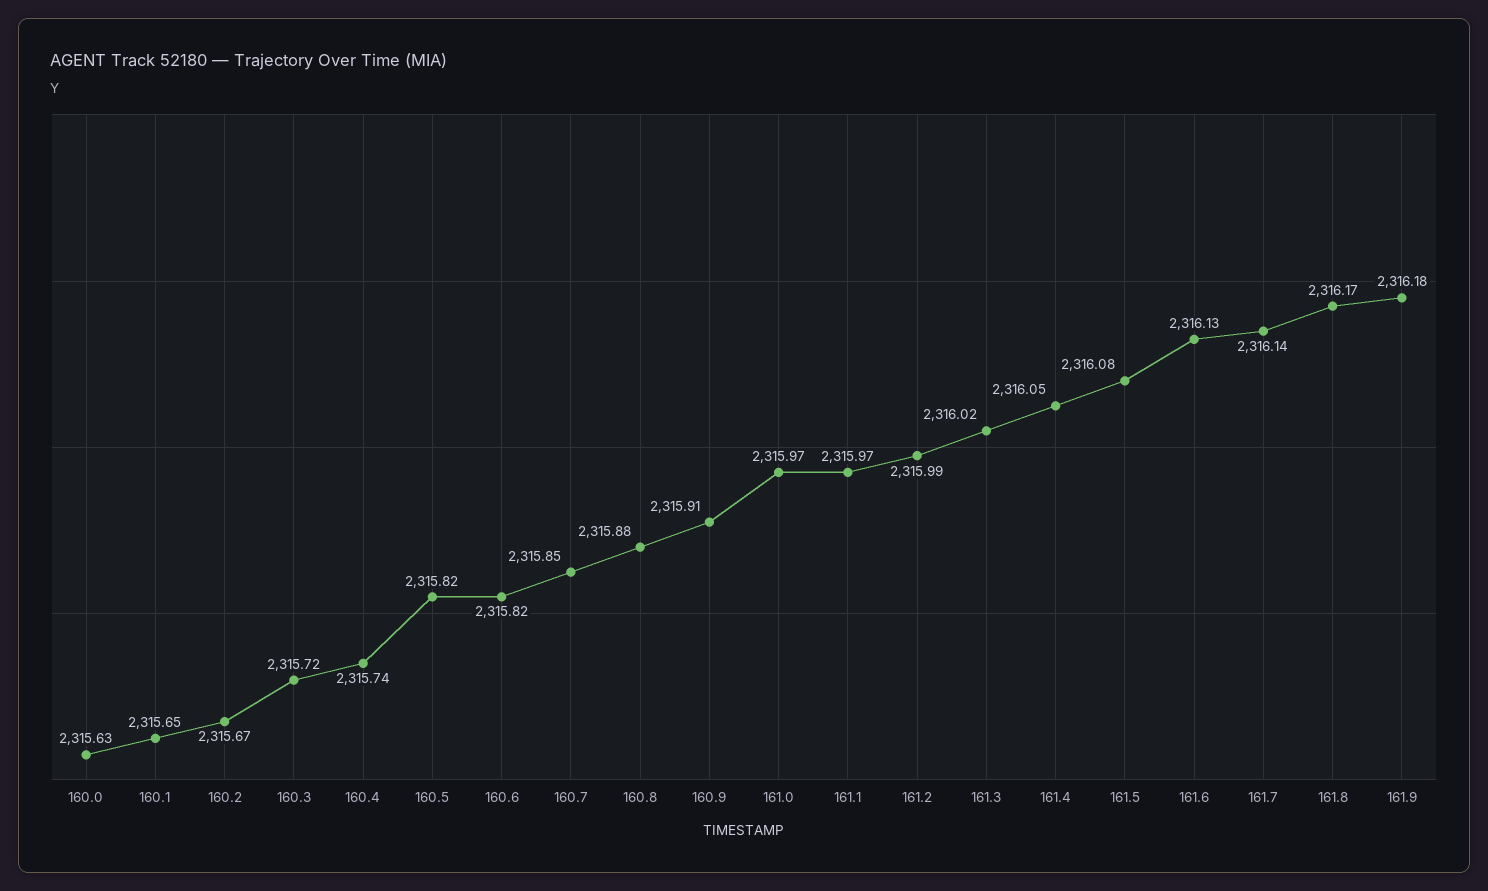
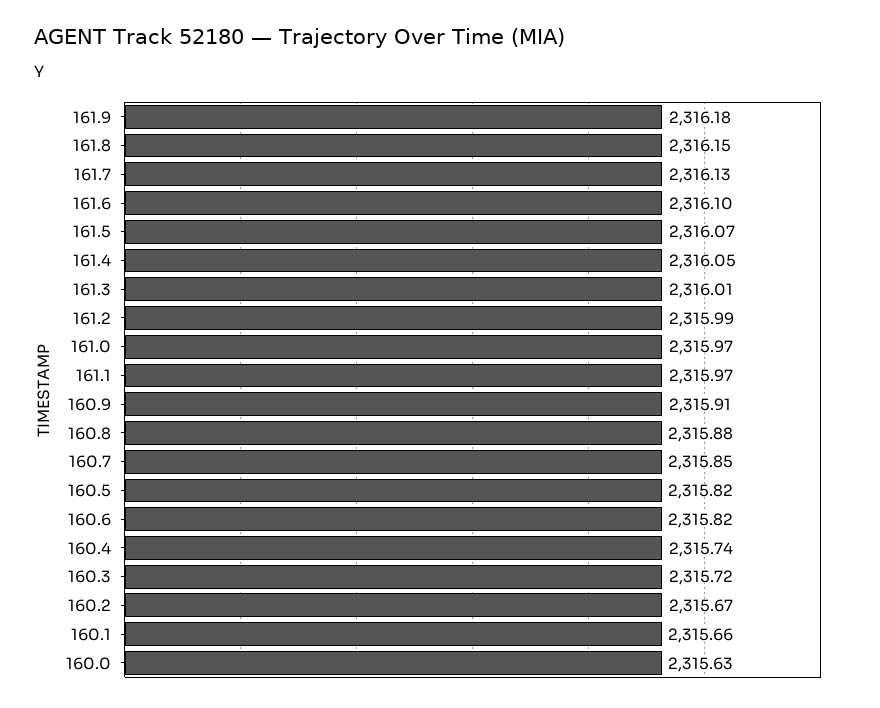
  {
    "160.0": 2315.63,
-   "160.1": 2315.65,
+   "160.1": 2315.66,
    "160.2": 2315.67,
    "160.3": 2315.72,
    "160.4": 2315.74,
    "160.5": 2315.82,
    "160.6": 2315.82,
    "160.7": 2315.85,
    "160.8": 2315.88,
    "160.9": 2315.91,
    "161.0": 2315.97,
    "161.1": 2315.97,
    "161.2": 2315.99,
-   "161.3": 2316.02,
+   "161.3": 2316.01,
    "161.4": 2316.05,
-   "161.5": 2316.08,
+   "161.5": 2316.07,
-   "161.6": 2316.13,
+   "161.6": 2316.1,
-   "161.7": 2316.14,
+   "161.7": 2316.13,
-   "161.8": 2316.17,
+   "161.8": 2316.15,
    "161.9": 2316.18
  }

